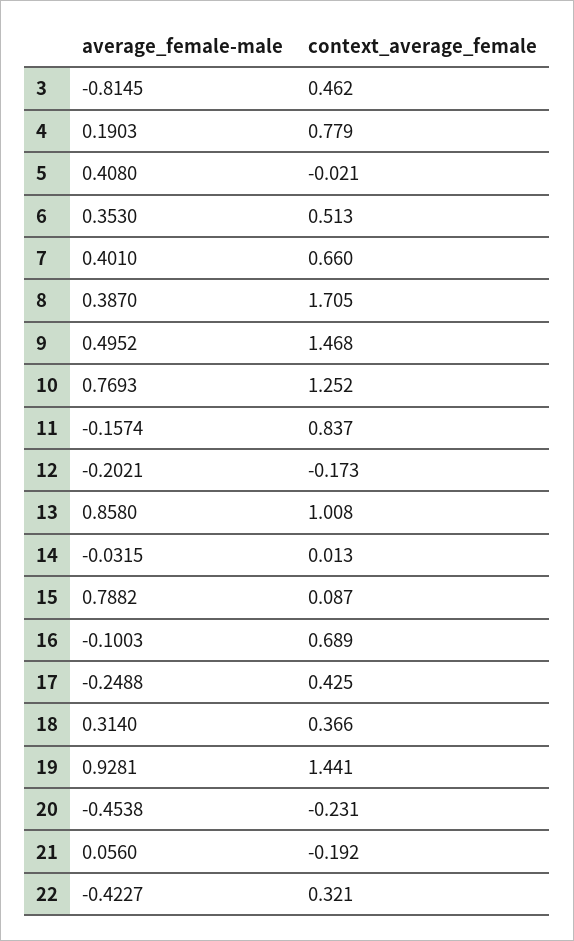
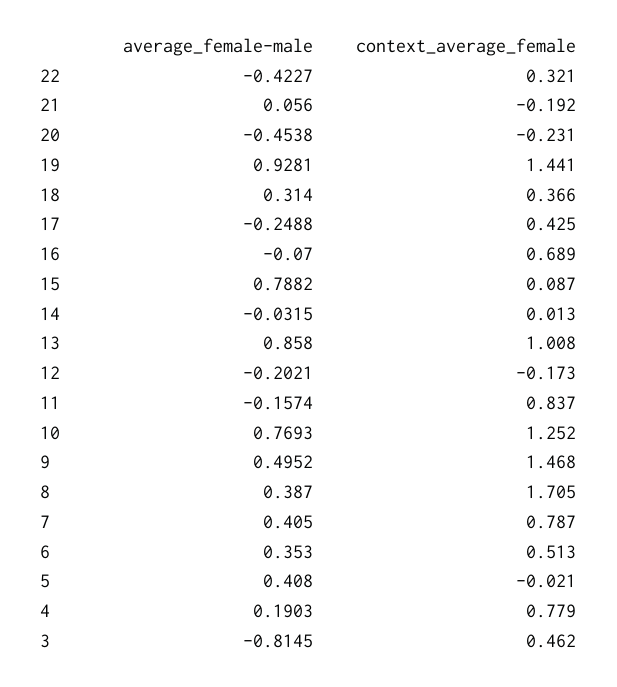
  {
    "average_female-male": {
      "3": -0.8145,
      "4": 0.1903,
      "5": 0.408,
      "6": 0.353,
-     "7": 0.401,
+     "7": 0.405,
      "8": 0.387,
      "9": 0.4952,
      "10": 0.7693,
      "11": -0.1574,
      "12": -0.2021,
      "13": 0.858,
      "14": -0.0315,
      "15": 0.7882,
-     "16": -0.1003,
+     "16": -0.07,
      "17": -0.2488,
      "18": 0.314,
      "19": 0.9281,
      "20": -0.4538,
      "21": 0.056,
      "22": -0.4227
    },
    "context_average_female": {
      "3": 0.462,
      "4": 0.779,
      "5": -0.021,
      "6": 0.513,
-     "7": 0.66,
+     "7": 0.787,
      "8": 1.705,
      "9": 1.468,
      "10": 1.252,
      "11": 0.837,
      "12": -0.173,
      "13": 1.008,
      "14": 0.013,
      "15": 0.087,
      "16": 0.689,
      "17": 0.425,
      "18": 0.366,
      "19": 1.441,
      "20": -0.231,
      "21": -0.192,
      "22": 0.321
    }
  }

